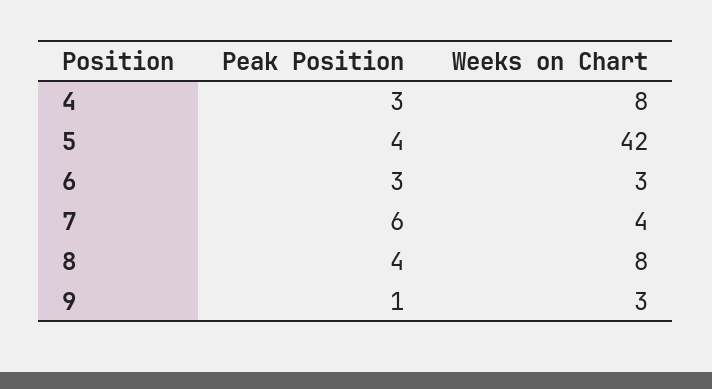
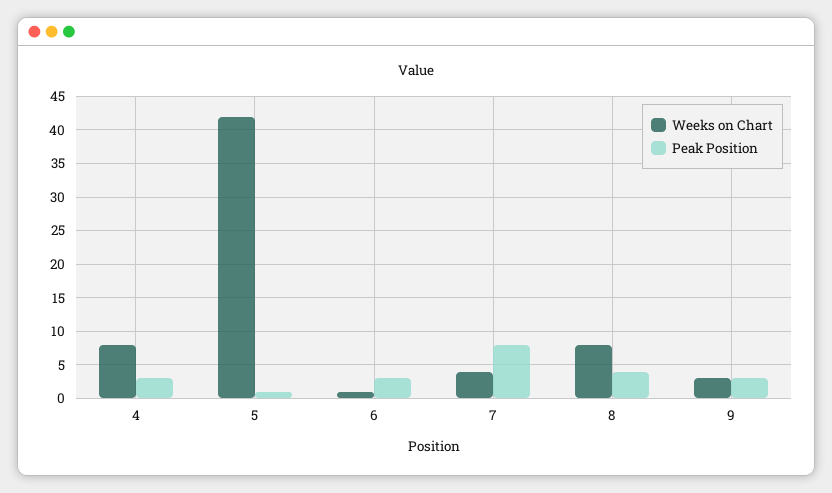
  {
    "Peak Position": {
      "4": 3,
-     "5": 4,
+     "5": 1,
      "6": 3,
-     "7": 6,
+     "7": 8,
      "8": 4,
-     "9": 1
+     "9": 3
    },
    "Weeks on Chart": {
      "4": 8,
      "5": 42,
-     "6": 3,
+     "6": 1,
      "7": 4,
      "8": 8,
      "9": 3
    }
  }

